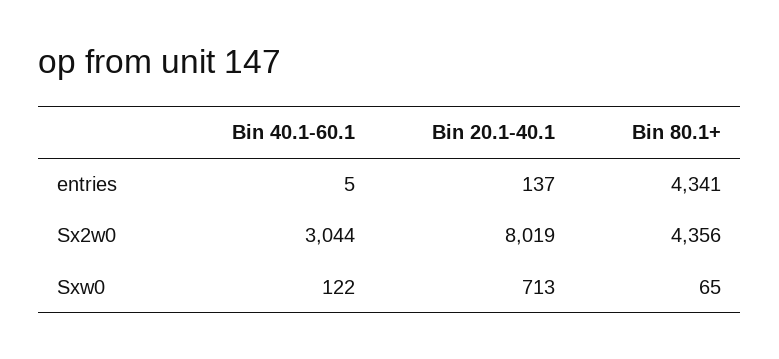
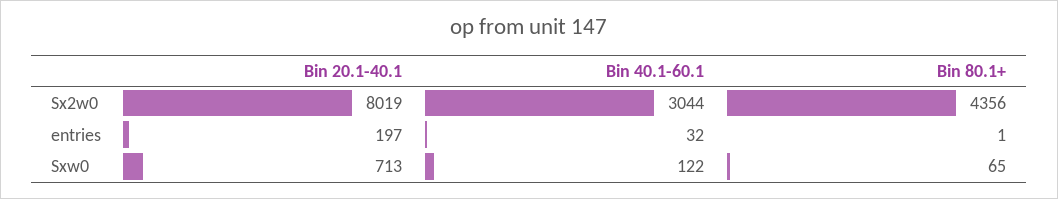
  {
    "Bin 40.1-60.1": {
-     "entries": 5,
+     "entries": 32,
      "Sx2w0": 3044,
      "Sxw0": 122
    },
    "Bin 20.1-40.1": {
-     "entries": 137,
+     "entries": 197,
      "Sx2w0": 8019,
      "Sxw0": 713
    },
    "Bin 80.1+": {
-     "entries": 4341,
+     "entries": 1,
      "Sx2w0": 4356,
      "Sxw0": 65
    }
  }

